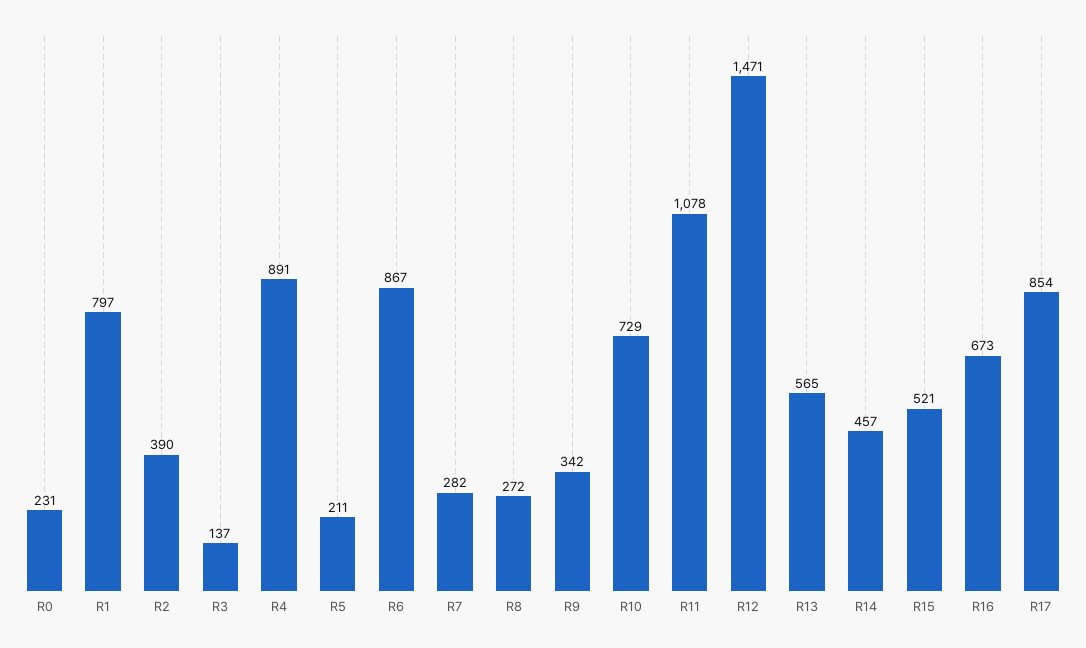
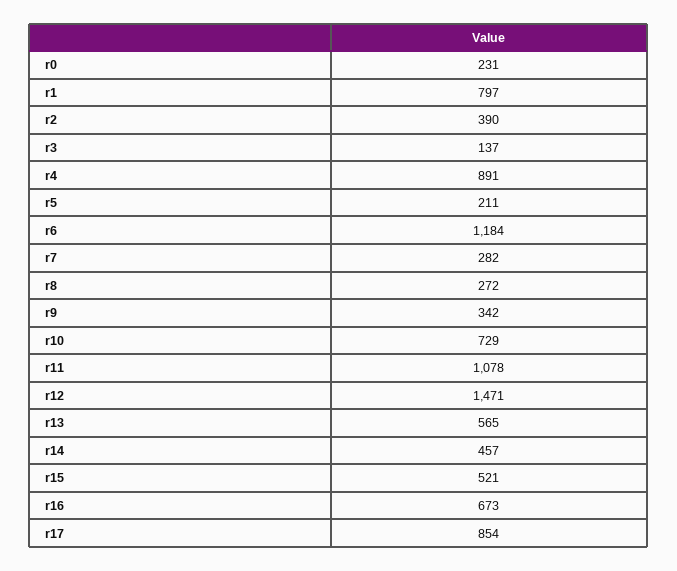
  {
    "R0": 231,
    "R1": 797,
    "R2": 390,
    "R3": 137,
    "R4": 891,
    "R5": 211,
-   "R6": 867,
+   "R6": 1184,
    "R7": 282,
    "R8": 272,
    "R9": 342,
    "R10": 729,
    "R11": 1078,
    "R12": 1471,
    "R13": 565,
    "R14": 457,
    "R15": 521,
    "R16": 673,
    "R17": 854
  }

